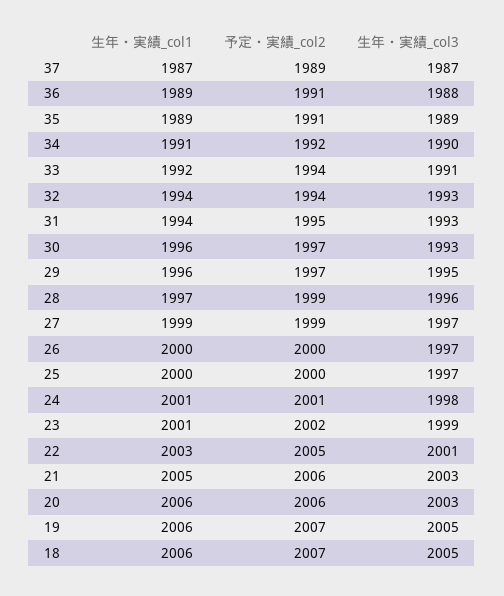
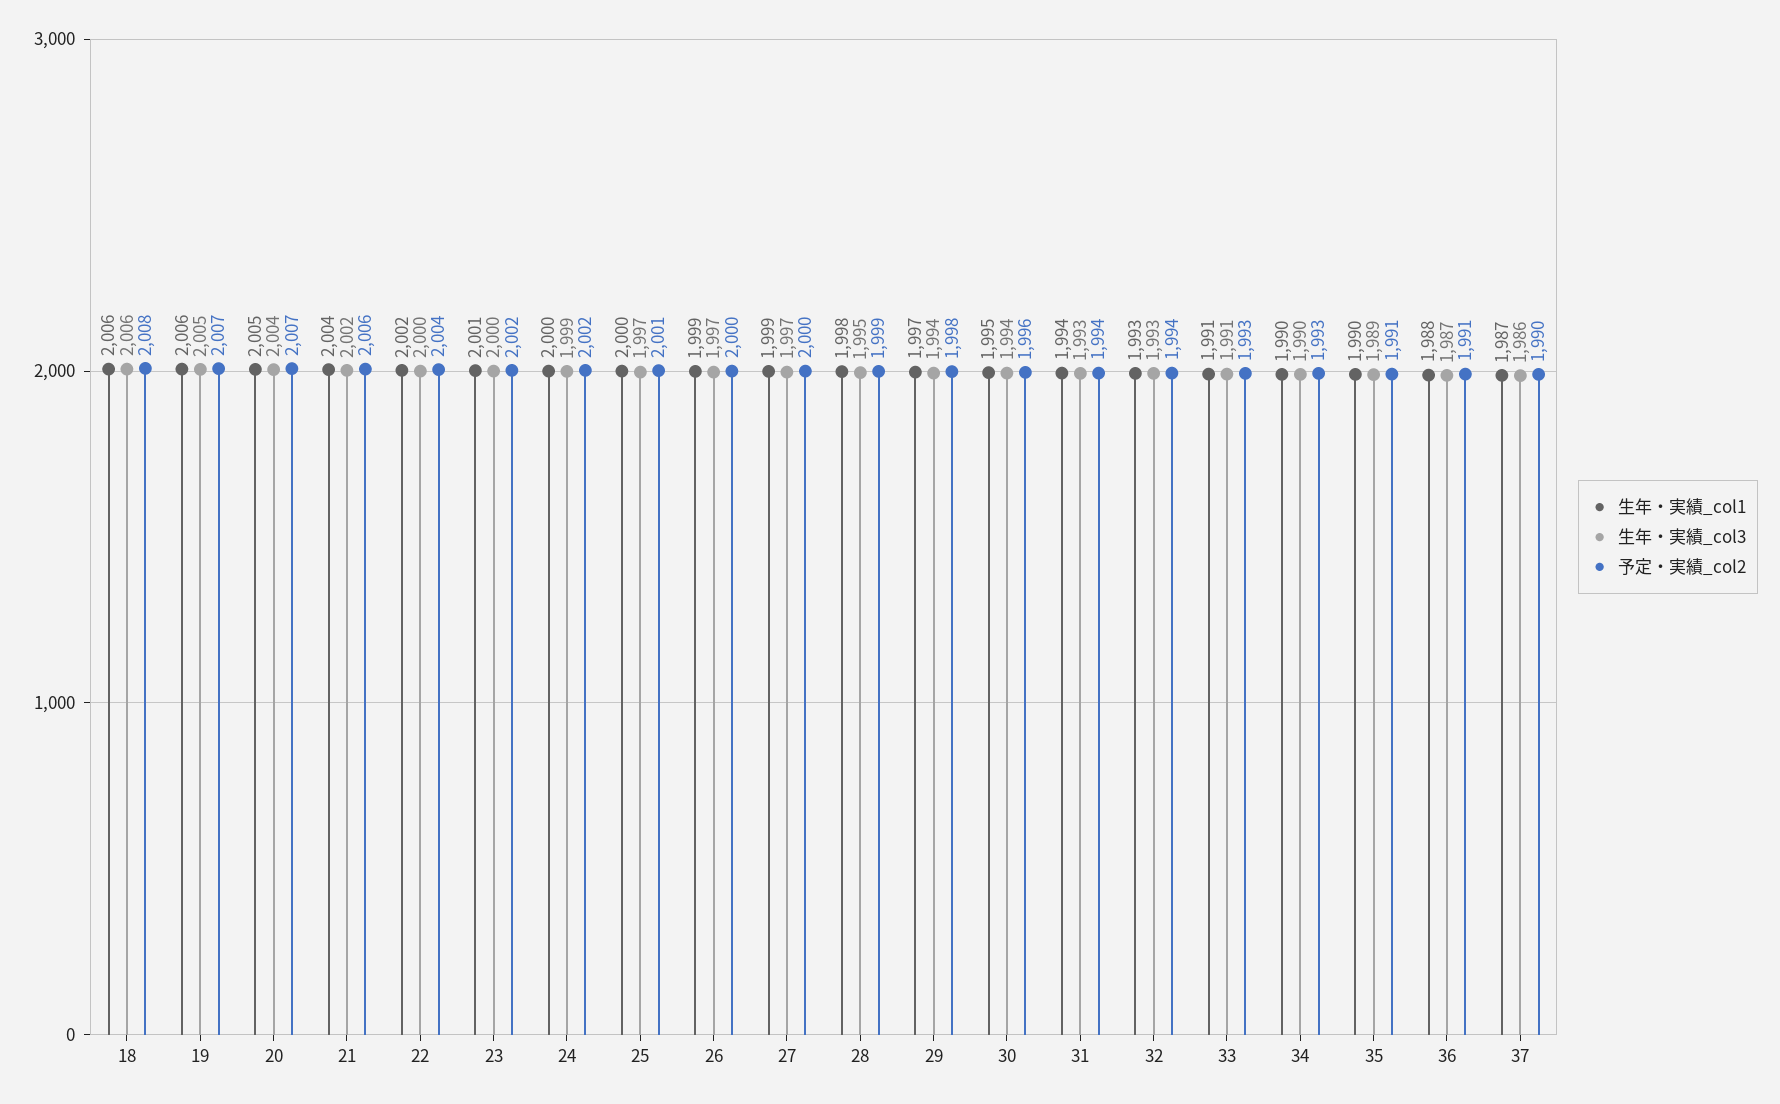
  {
    "生年・実績_col1": {
      "37": 1987,
-     "36": 1989,
+     "36": 1988,
-     "35": 1989,
+     "35": 1990,
-     "34": 1991,
+     "34": 1990,
-     "33": 1992,
+     "33": 1991,
-     "32": 1994,
+     "32": 1993,
      "31": 1994,
-     "30": 1996,
+     "30": 1995,
-     "29": 1996,
+     "29": 1997,
-     "28": 1997,
+     "28": 1998,
      "27": 1999,
-     "26": 2000,
+     "26": 1999,
      "25": 2000,
-     "24": 2001,
+     "24": 2000,
      "23": 2001,
-     "22": 2003,
+     "22": 2002,
-     "21": 2005,
+     "21": 2004,
-     "20": 2006,
+     "20": 2005,
      "19": 2006,
      "18": 2006
    },
    "予定・実績_col2": {
-     "37": 1989,
+     "37": 1990,
      "36": 1991,
      "35": 1991,
-     "34": 1992,
+     "34": 1993,
-     "33": 1994,
+     "33": 1993,
      "32": 1994,
-     "31": 1995,
+     "31": 1994,
-     "30": 1997,
+     "30": 1996,
-     "29": 1997,
+     "29": 1998,
      "28": 1999,
-     "27": 1999,
+     "27": 2000,
      "26": 2000,
-     "25": 2000,
+     "25": 2001,
-     "24": 2001,
+     "24": 2002,
      "23": 2002,
-     "22": 2005,
+     "22": 2004,
      "21": 2006,
-     "20": 2006,
+     "20": 2007,
      "19": 2007,
-     "18": 2007
+     "18": 2008
    },
    "生年・実績_col3": {
-     "37": 1987,
+     "37": 1986,
-     "36": 1988,
+     "36": 1987,
      "35": 1989,
      "34": 1990,
      "33": 1991,
      "32": 1993,
      "31": 1993,
-     "30": 1993,
+     "30": 1994,
-     "29": 1995,
+     "29": 1994,
-     "28": 1996,
+     "28": 1995,
      "27": 1997,
      "26": 1997,
      "25": 1997,
-     "24": 1998,
+     "24": 1999,
-     "23": 1999,
+     "23": 2000,
-     "22": 2001,
+     "22": 2000,
-     "21": 2003,
+     "21": 2002,
-     "20": 2003,
+     "20": 2004,
      "19": 2005,
-     "18": 2005
+     "18": 2006
    }
  }

